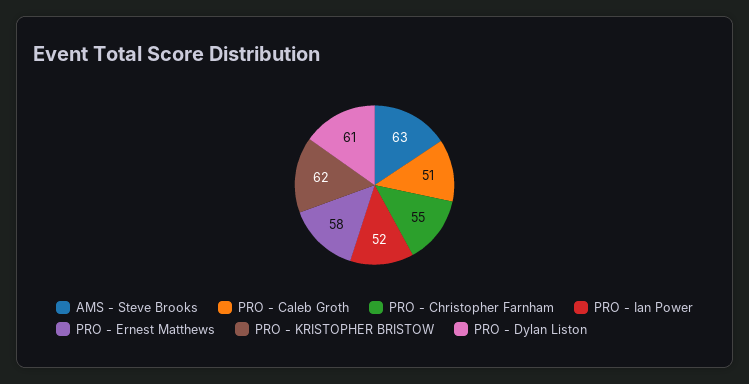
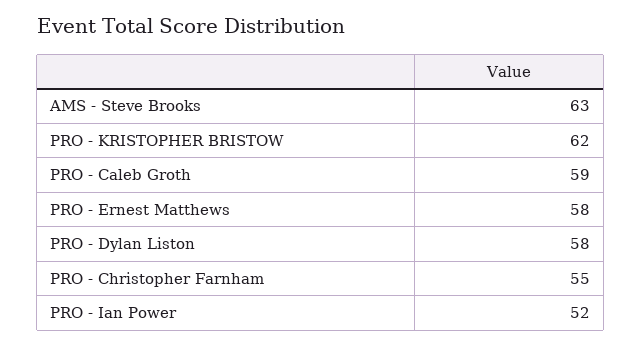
  {
    "AMS - Steve Brooks": 63,
-   "PRO - Caleb Groth": 51,
+   "PRO - Caleb Groth": 59,
    "PRO - Christopher Farnham": 55,
    "PRO - Ian Power": 52,
    "PRO - Ernest Matthews": 58,
    "PRO - KRISTOPHER BRISTOW": 62,
-   "PRO - Dylan Liston": 61
+   "PRO - Dylan Liston": 58
  }

